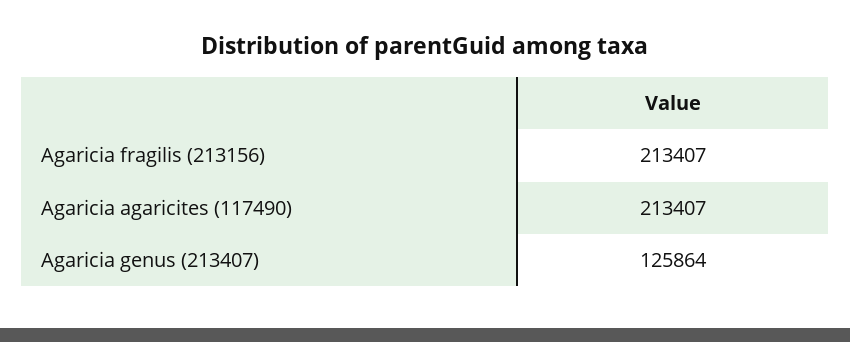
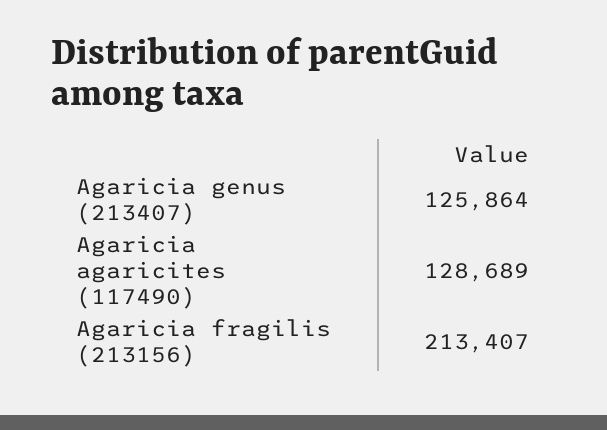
  {
    "Agaricia fragilis (213156)": 213407,
-   "Agaricia agaricites (117490)": 213407,
+   "Agaricia agaricites (117490)": 128689,
    "Agaricia genus (213407)": 125864
  }

